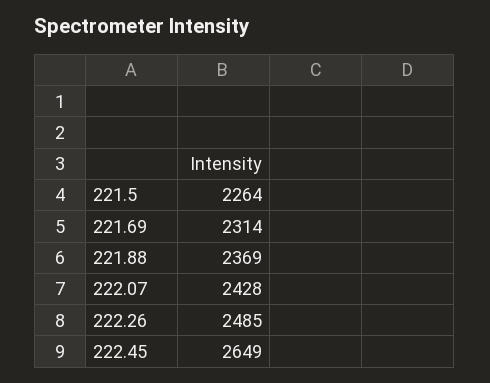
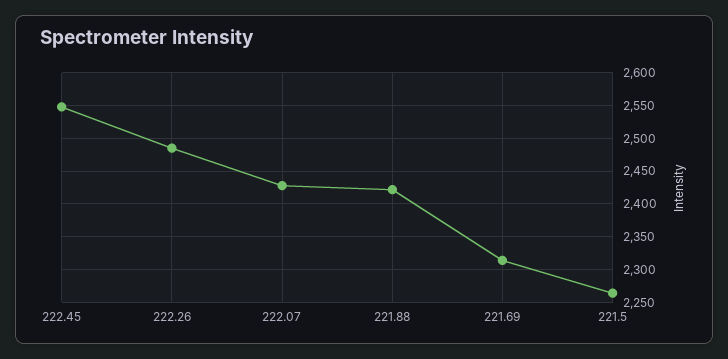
  {
    "221.5": 2264,
    "221.69": 2314,
-   "221.88": 2369,
+   "221.88": 2420,
    "222.07": 2428,
    "222.26": 2485,
-   "222.45": 2649
+   "222.45": 2550
  }

